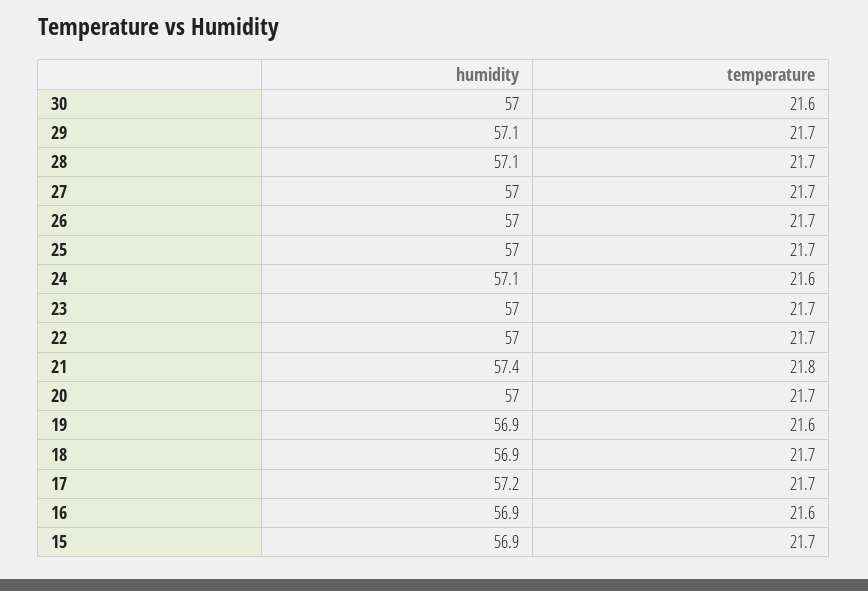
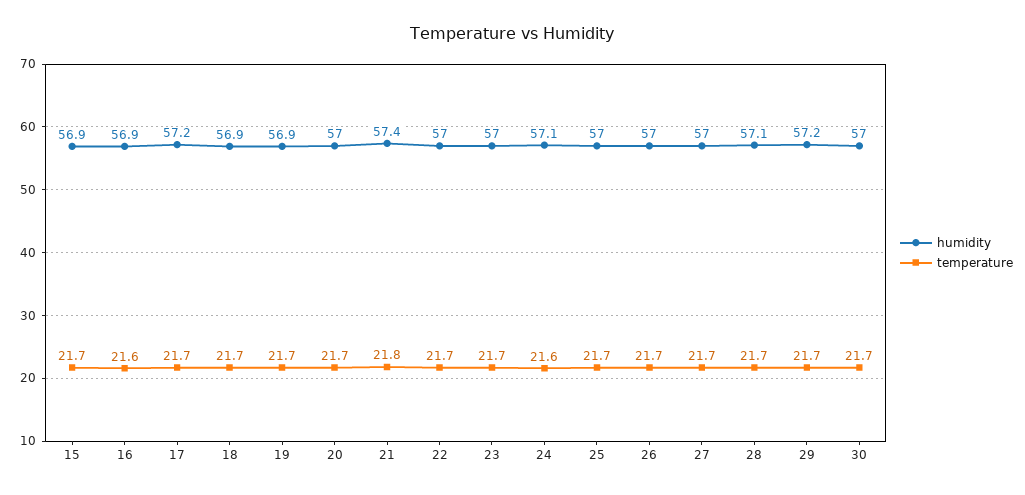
  {
    "humidity": {
      "30": 57,
-     "29": 57.1,
+     "29": 57.2,
      "28": 57.1,
      "27": 57,
      "26": 57,
      "25": 57,
      "24": 57.1,
      "23": 57,
      "22": 57,
      "21": 57.4,
      "20": 57,
      "19": 56.9,
      "18": 56.9,
      "17": 57.2,
      "16": 56.9,
      "15": 56.9
    },
    "temperature": {
-     "30": 21.6,
+     "30": 21.7,
      "29": 21.7,
      "28": 21.7,
      "27": 21.7,
      "26": 21.7,
      "25": 21.7,
      "24": 21.6,
      "23": 21.7,
      "22": 21.7,
      "21": 21.8,
      "20": 21.7,
-     "19": 21.6,
+     "19": 21.7,
      "18": 21.7,
      "17": 21.7,
      "16": 21.6,
      "15": 21.7
    }
  }

